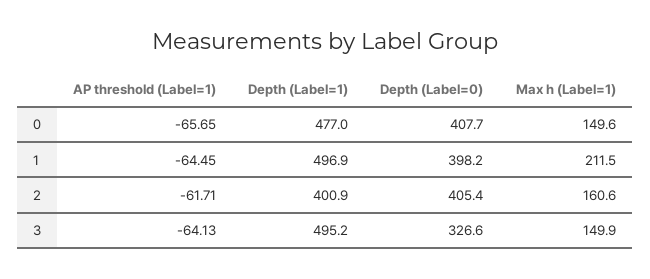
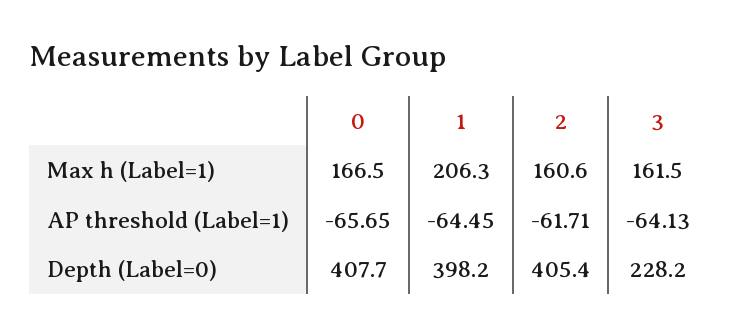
  {
    "AP threshold (Label=1)": {
      "0": -65.65,
      "1": -64.45,
      "2": -61.71,
      "3": -64.13
    },
-   "Depth (Label=1)": {
-     "0": 477,
-     "1": 496.9,
-     "2": 400.9,
-     "3": 495.2
-   },
    "Depth (Label=0)": {
      "0": 407.7,
      "1": 398.2,
      "2": 405.4,
-     "3": 326.6
+     "3": 228.2
    },
    "Max h (Label=1)": {
-     "0": 149.6,
+     "0": 166.5,
-     "1": 211.5,
+     "1": 206.3,
      "2": 160.6,
-     "3": 149.9
+     "3": 161.5
    }
  }

